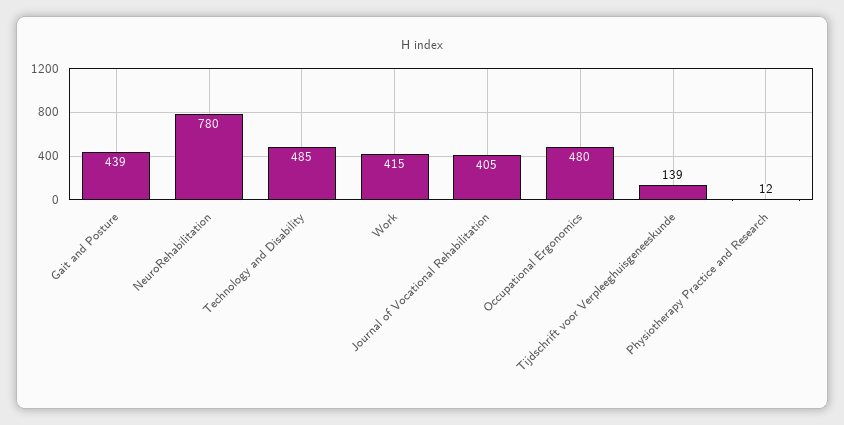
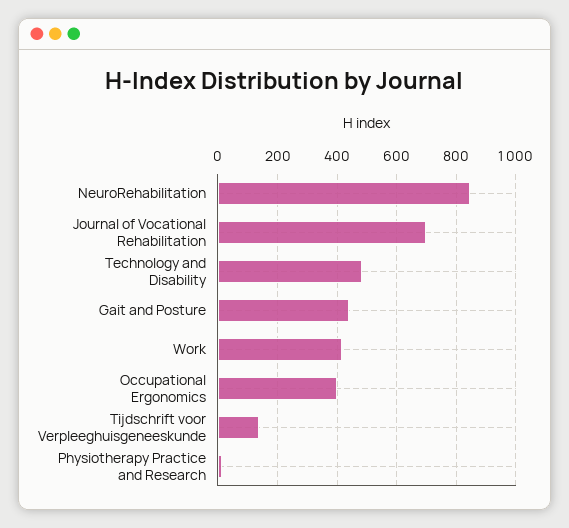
  {
    "Gait and Posture": 439,
-   "NeuroRehabilitation": 780,
+   "NeuroRehabilitation": 850,
    "Technology and Disability": 485,
    "Work": 415,
-   "Journal of Vocational Rehabilitation": 405,
+   "Journal of Vocational Rehabilitation": 700,
-   "Occupational Ergonomics": 480,
+   "Occupational Ergonomics": 400,
    "Tijdschrift voor Verpleeghuisgeneeskunde": 139,
    "Physiotherapy Practice and Research": 12
  }

